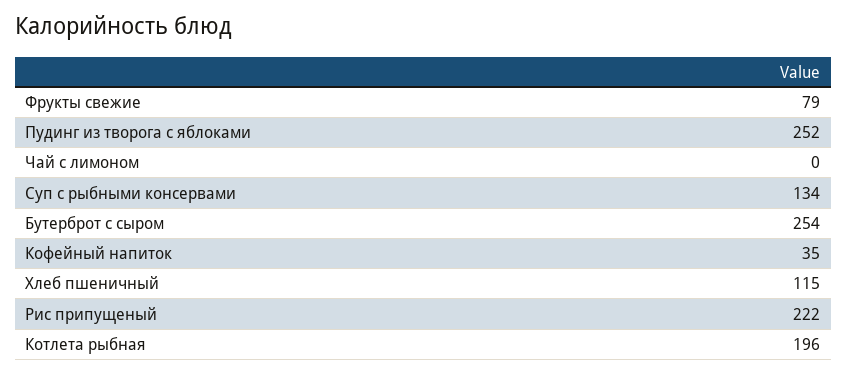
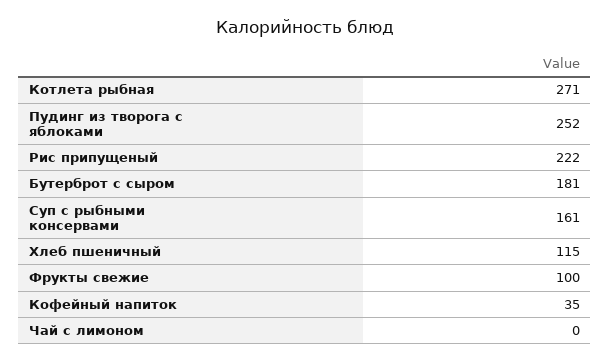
  {
-   "Фрукты свежие": 79,
+   "Фрукты свежие": 100,
    "Пудинг из творога с яблоками": 252,
    "Чай с лимоном": 0,
-   "Суп с рыбными консервами": 134,
+   "Суп с рыбными консервами": 161,
-   "Бутерброт с сыром": 254,
+   "Бутерброт с сыром": 181,
    "Кофейный напиток": 35,
    "Хлеб пшеничный": 115,
    "Рис припущеный": 222,
-   "Котлета рыбная": 196
+   "Котлета рыбная": 271
  }

